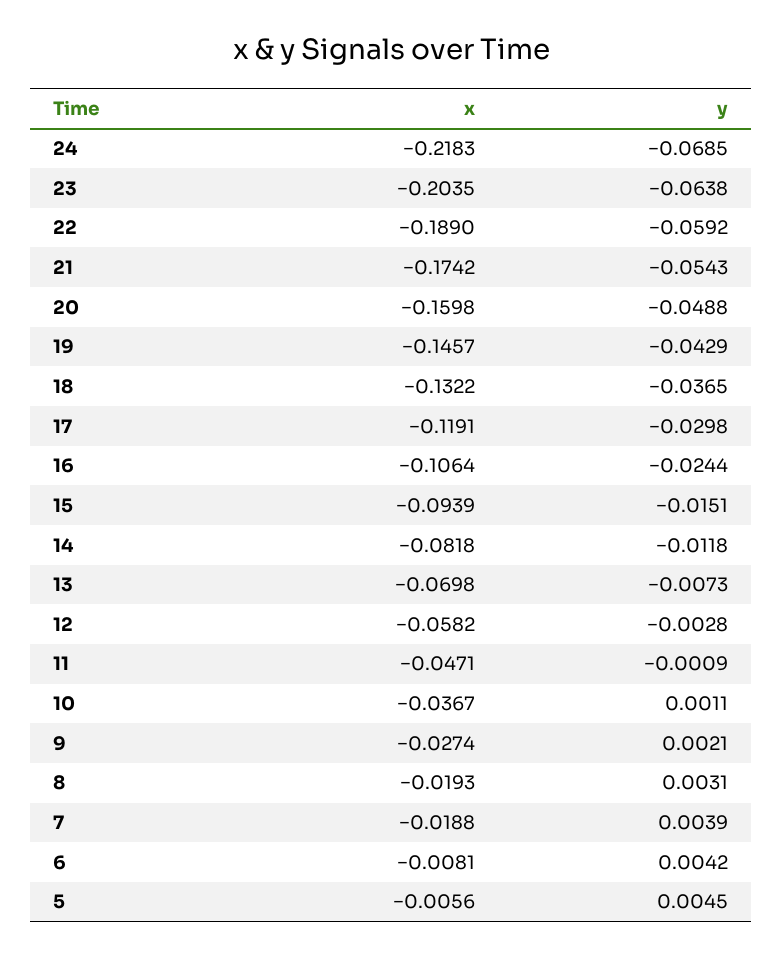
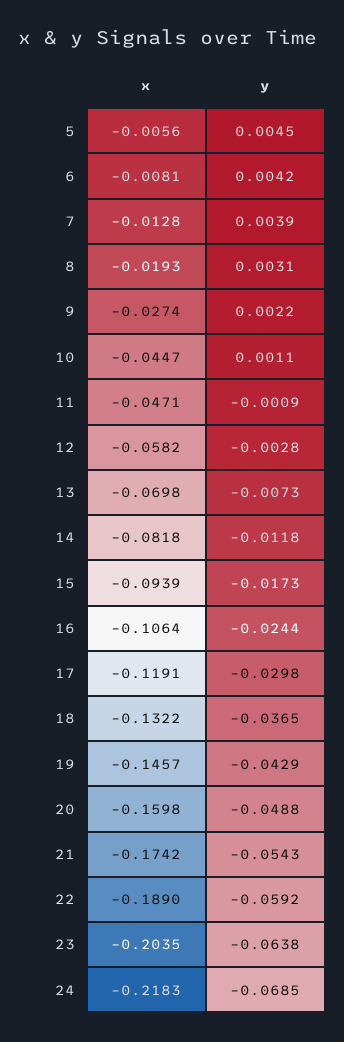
  {
    "x": {
      "24": -0.2183,
      "23": -0.2035,
      "22": -0.189,
      "21": -0.1742,
      "20": -0.1598,
      "19": -0.1457,
      "18": -0.1322,
      "17": -0.1191,
      "16": -0.1064,
      "15": -0.0939,
      "14": -0.0818,
      "13": -0.0698,
      "12": -0.0582,
      "11": -0.0471,
-     "10": -0.0367,
+     "10": -0.0447,
      "9": -0.0274,
      "8": -0.0193,
-     "7": -0.0188,
+     "7": -0.0128,
      "6": -0.0081,
      "5": -0.0056
    },
    "y": {
      "24": -0.0685,
      "23": -0.0638,
      "22": -0.0592,
      "21": -0.0543,
      "20": -0.0488,
      "19": -0.0429,
      "18": -0.0365,
      "17": -0.0298,
      "16": -0.0244,
-     "15": -0.0151,
+     "15": -0.0173,
      "14": -0.0118,
      "13": -0.0073,
      "12": -0.0028,
      "11": -0.0009,
      "10": 0.0011,
-     "9": 0.0021,
+     "9": 0.0022,
      "8": 0.0031,
      "7": 0.0039,
      "6": 0.0042,
      "5": 0.0045
    }
  }

